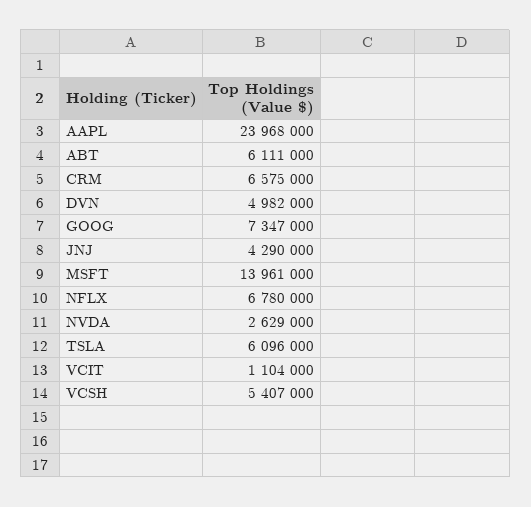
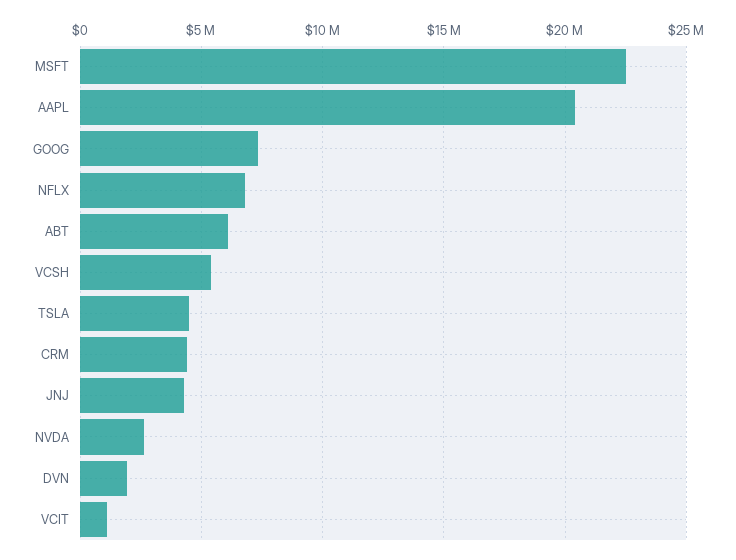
  {
-   "AAPL": 23968000,
+   "AAPL": 20500000,
    "ABT": 6111000,
-   "CRM": 6575000,
+   "CRM": 4500000,
-   "DVN": 4982000,
+   "DVN": 2000000,
    "GOOG": 7347000,
    "JNJ": 4290000,
-   "MSFT": 13961000,
+   "MSFT": 22500000,
    "NFLX": 6780000,
    "NVDA": 2629000,
-   "TSLA": 6096000,
+   "TSLA": 4500000,
    "VCIT": 1104000,
    "VCSH": 5407000
  }

